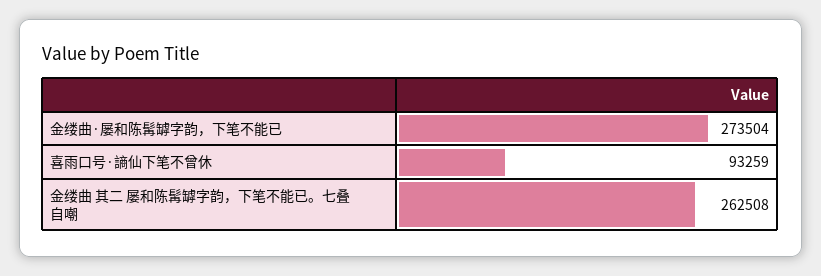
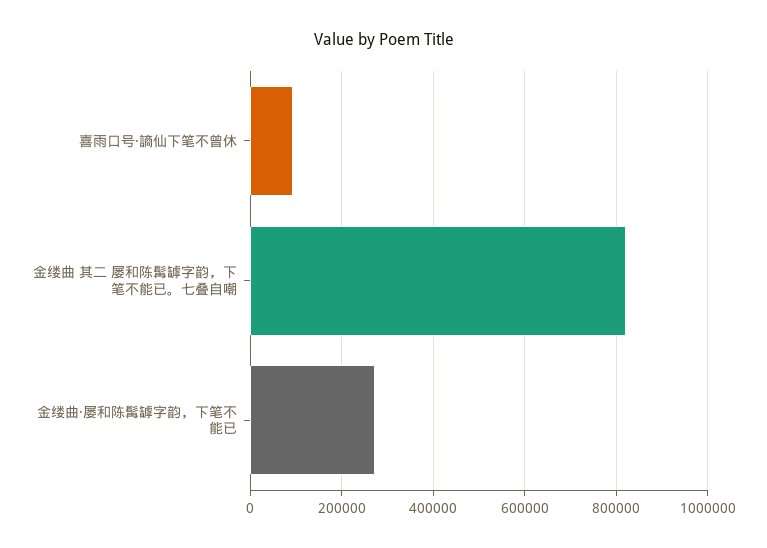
  {
    "金缕曲·屡和陈髯罅字韵，下笔不能已": 273504,
    "喜雨口号·謪仙下笔不曾休": 93259,
-   "金缕曲 其二 屡和陈髯罅字韵，下笔不能已。七叠自嘲": 262508
+   "金缕曲 其二 屡和陈髯罅字韵，下笔不能已。七叠自嘲": 820000
  }

